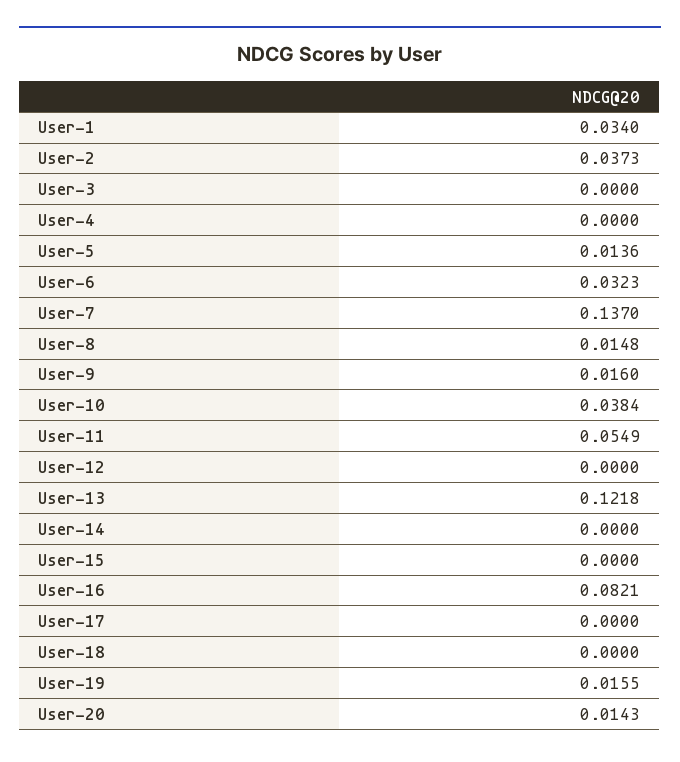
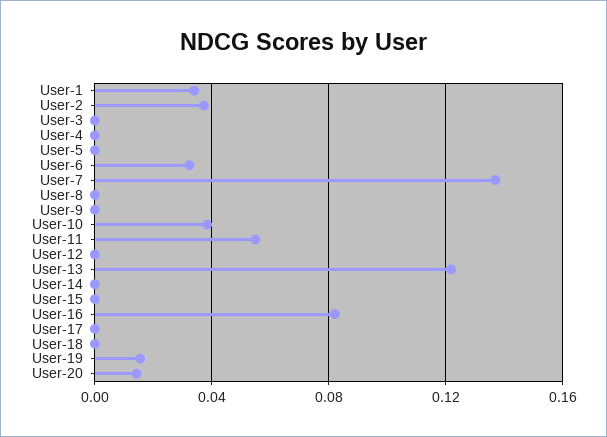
  {
    "User-1": 0.034,
    "User-2": 0.0373,
    "User-3": 0,
    "User-4": 0,
-   "User-5": 0.0136,
+   "User-5": 0,
    "User-6": 0.0323,
    "User-7": 0.137,
-   "User-8": 0.0148,
+   "User-8": 0,
-   "User-9": 0.016,
+   "User-9": 0,
    "User-10": 0.0384,
    "User-11": 0.0549,
    "User-12": 0,
    "User-13": 0.1218,
    "User-14": 0,
    "User-15": 0,
    "User-16": 0.0821,
    "User-17": 0,
    "User-18": 0,
    "User-19": 0.0155,
    "User-20": 0.0143
  }

